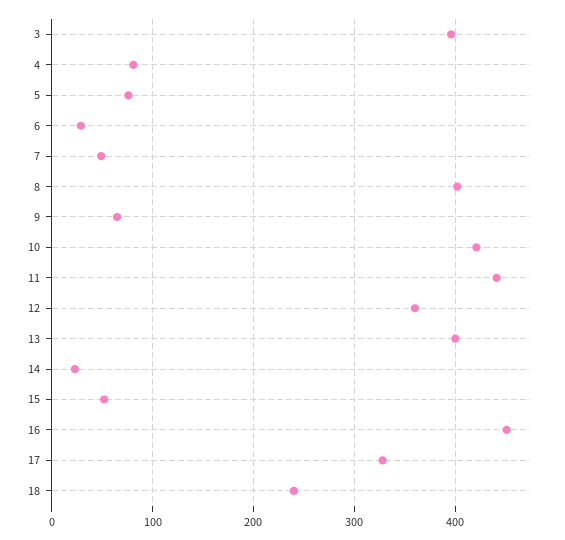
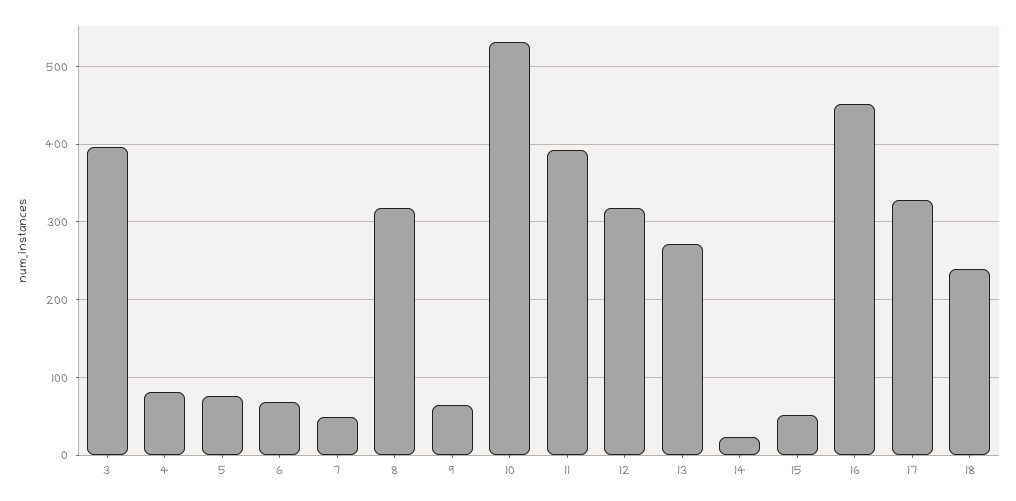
  {
    "3": 400,
    "4": 80,
    "5": 80,
-   "6": 30,
+   "6": 70,
    "7": 50,
-   "8": 400,
+   "8": 320,
    "9": 70,
-   "10": 420,
+   "10": 530,
-   "11": 440,
+   "11": 390,
-   "12": 360,
+   "12": 320,
-   "13": 400,
+   "13": 270,
    "14": 20,
    "15": 50,
    "16": 450,
    "17": 330,
    "18": 240
  }

